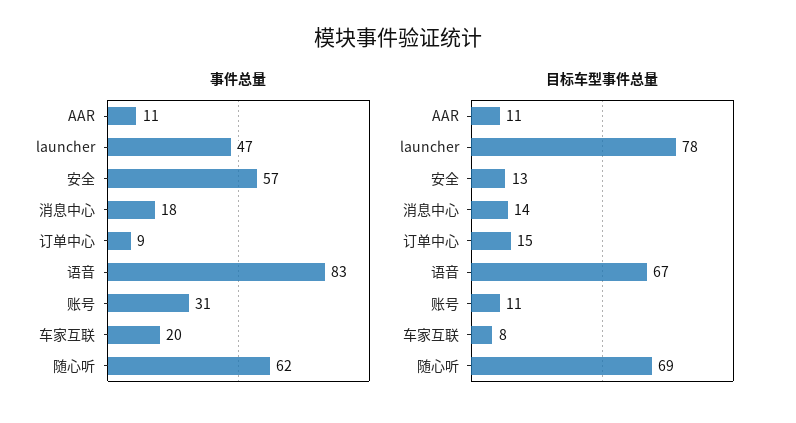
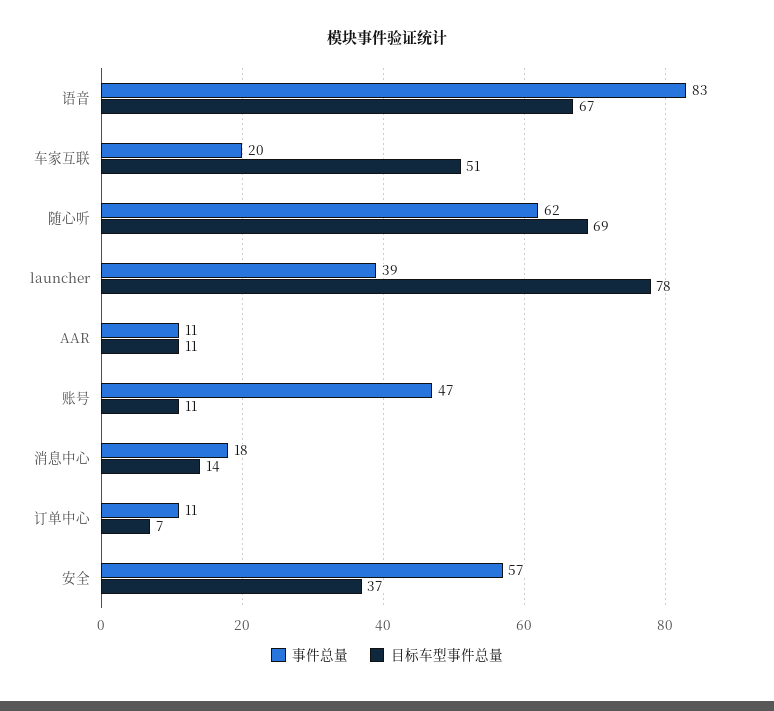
  {
    "事件总量": {
      "AAR": 11,
-     "launcher": 47,
+     "launcher": 39,
      "安全": 57,
      "消息中心": 18,
-     "订单中心": 9,
+     "订单中心": 11,
      "语音": 83,
-     "账号": 31,
+     "账号": 47,
      "车家互联": 20,
      "随心听": 62
    },
    "目标车型事件总量": {
      "AAR": 11,
      "launcher": 78,
-     "安全": 13,
+     "安全": 37,
      "消息中心": 14,
-     "订单中心": 15,
+     "订单中心": 7,
      "语音": 67,
      "账号": 11,
-     "车家互联": 8,
+     "车家互联": 51,
      "随心听": 69
    }
  }

